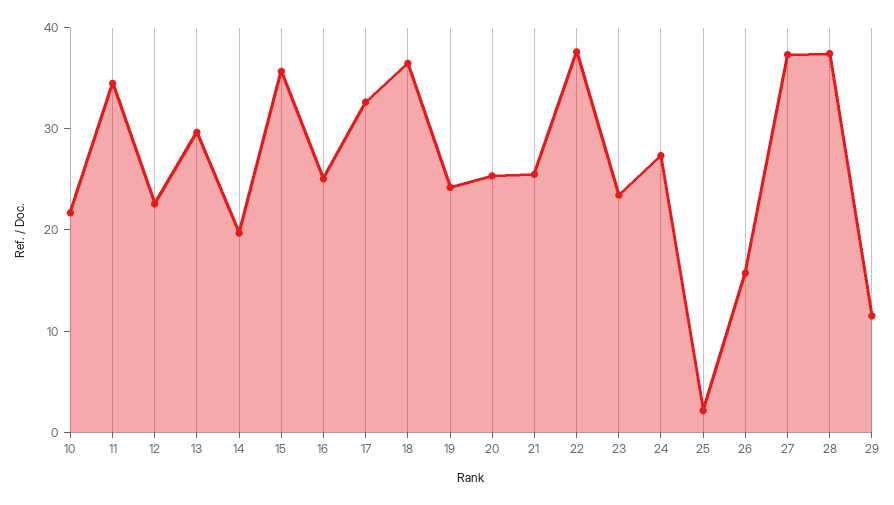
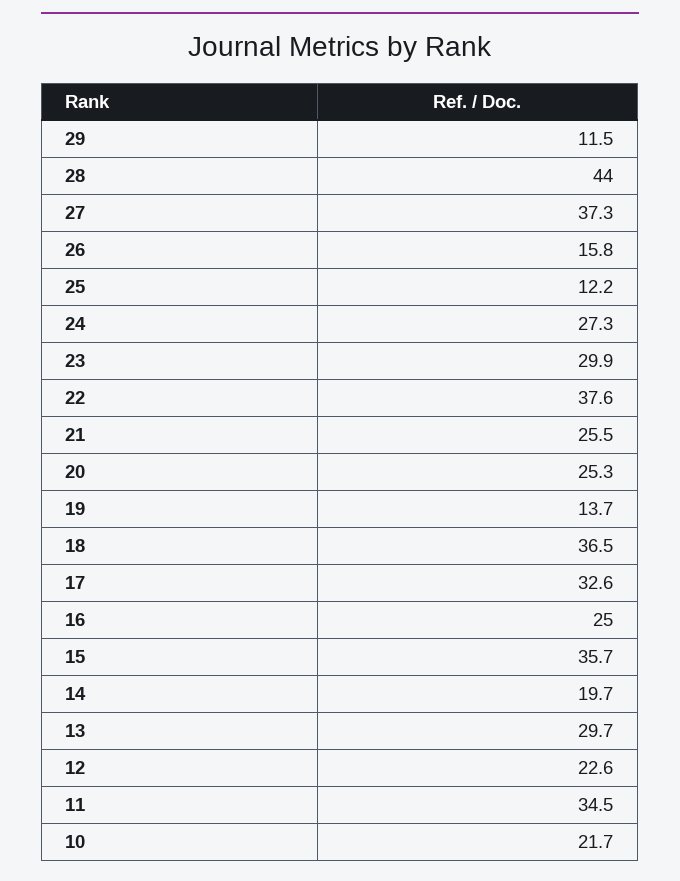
  {
    "10": 21.7,
    "11": 34.5,
    "12": 22.6,
    "13": 29.7,
    "14": 19.7,
    "15": 35.7,
    "16": 25,
    "17": 32.6,
    "18": 36.5,
-   "19": 24,
+   "19": 13.7,
    "20": 25.3,
    "21": 25.5,
    "22": 37.6,
-   "23": 24,
+   "23": 29.9,
    "24": 27.3,
-   "25": 2,
+   "25": 12.2,
    "26": 15.8,
    "27": 37.3,
-   "28": 38,
+   "28": 44,
    "29": 11.5
  }

